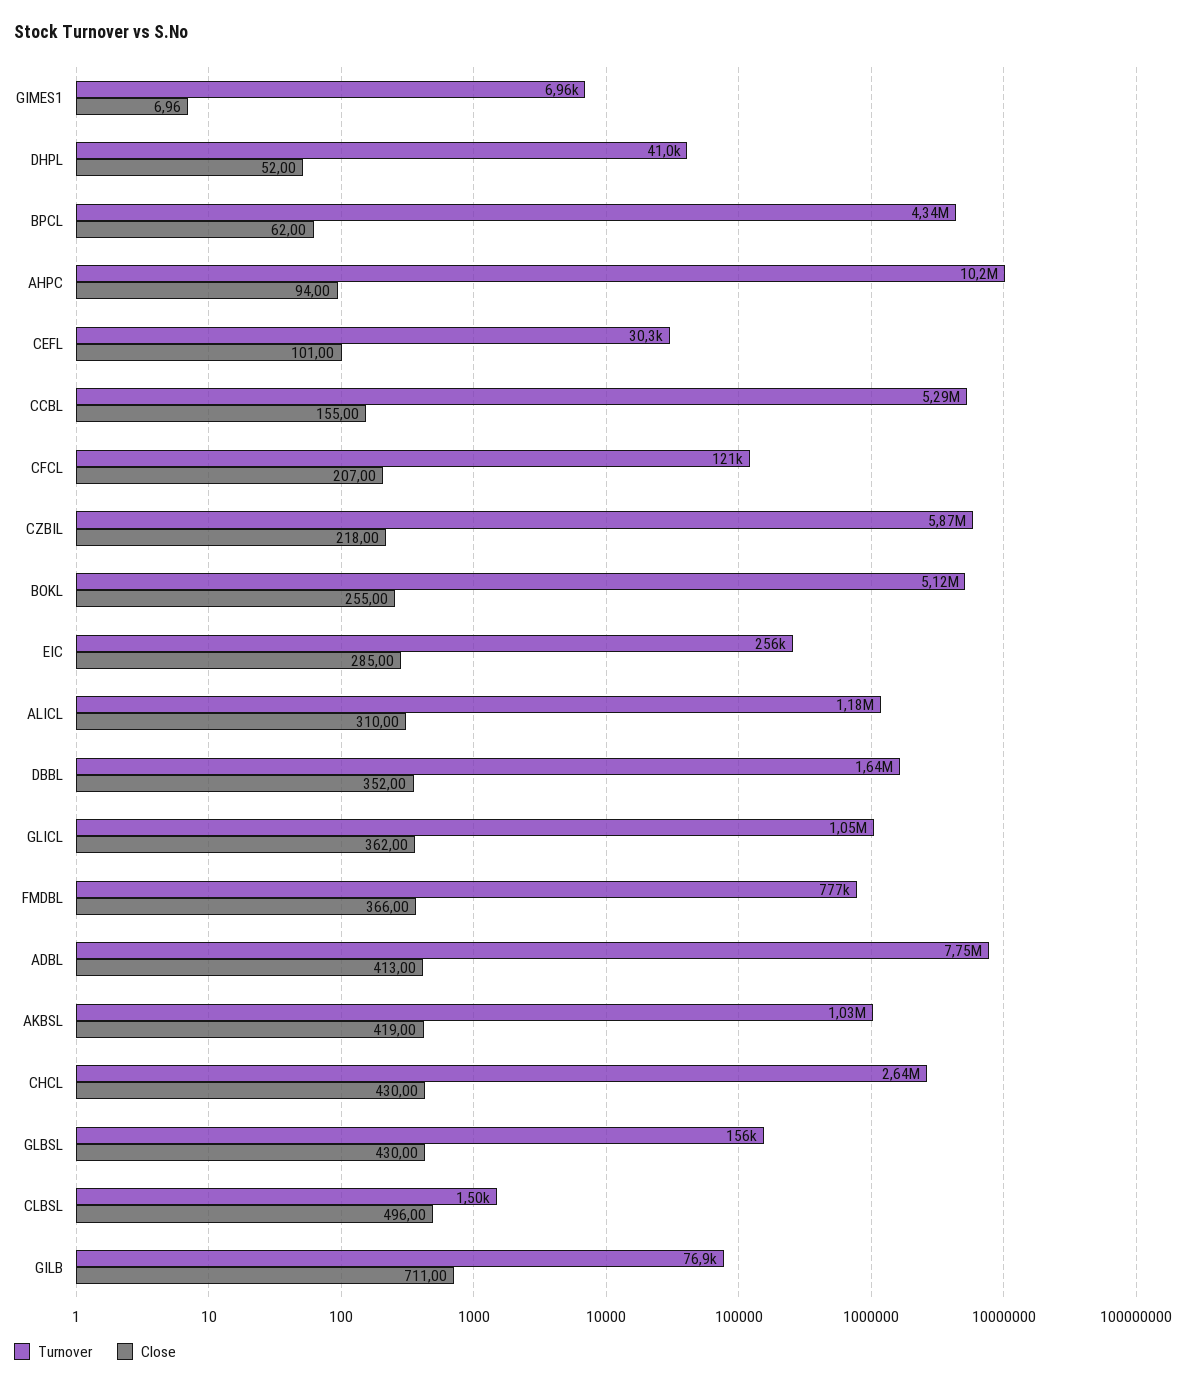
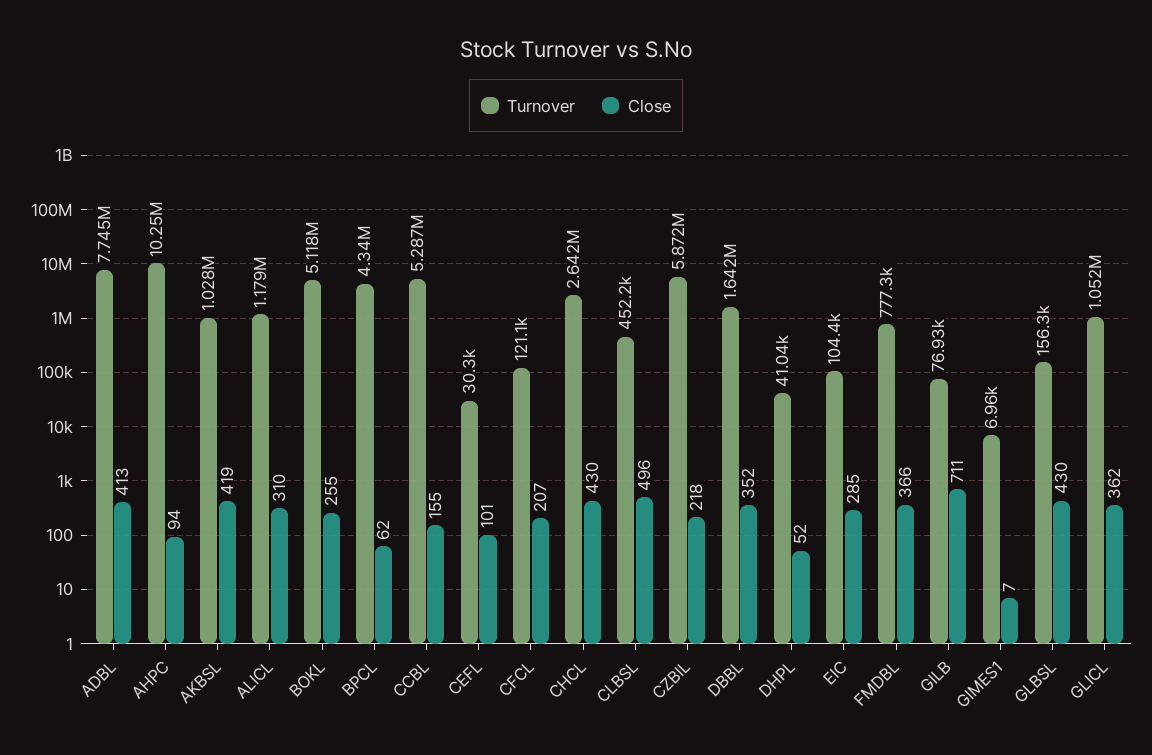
  {
    "Turnover": {
      "GIMES1": 6960,
      "DHPL": 41040,
      "BPCL": 4340000,
      "AHPC": 10250000,
      "CEFL": 30300,
      "CCBL": 5287000,
      "CFCL": 121100,
      "CZBIL": 5872000,
      "BOKL": 5118000,
-     "EIC": 256000,
+     "EIC": 104400,
      "ALICL": 1179000,
      "DBBL": 1642000,
      "GLICL": 1052000,
      "FMDBL": 777300,
      "ADBL": 7745000,
      "AKBSL": 1028000,
      "CHCL": 2642000,
      "GLBSL": 156300,
-     "CLBSL": 1500,
+     "CLBSL": 452200,
      "GILB": 76930
    },
    "Close": {
      "GIMES1": 6.96,
      "DHPL": 52,
      "BPCL": 62,
      "AHPC": 94,
      "CEFL": 101,
      "CCBL": 155,
      "CFCL": 207,
      "CZBIL": 218,
      "BOKL": 255,
      "EIC": 285,
      "ALICL": 310,
      "DBBL": 352,
      "GLICL": 362,
      "FMDBL": 366,
      "ADBL": 413,
      "AKBSL": 419,
      "CHCL": 430,
      "GLBSL": 430,
      "CLBSL": 496,
      "GILB": 711
    }
  }

